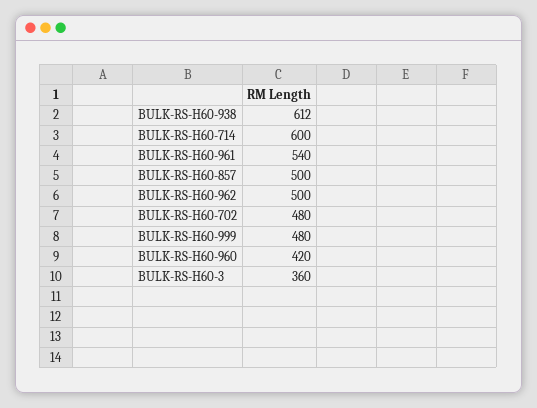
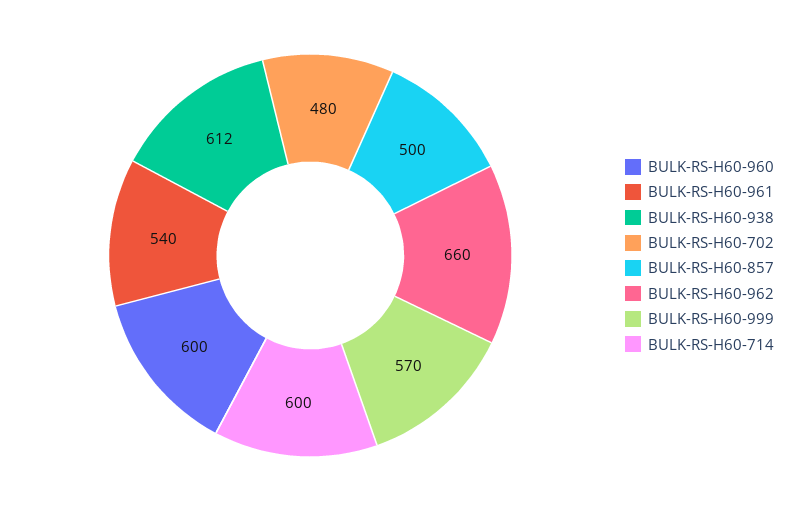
  {
    "BULK-RS-H60-938": 612,
    "BULK-RS-H60-714": 600,
    "BULK-RS-H60-961": 540,
    "BULK-RS-H60-857": 500,
-   "BULK-RS-H60-962": 500,
+   "BULK-RS-H60-962": 660,
    "BULK-RS-H60-702": 480,
-   "BULK-RS-H60-999": 480,
+   "BULK-RS-H60-999": 570,
-   "BULK-RS-H60-960": 420,
+   "BULK-RS-H60-960": 600
-   "BULK-RS-H60-3": 360
  }

